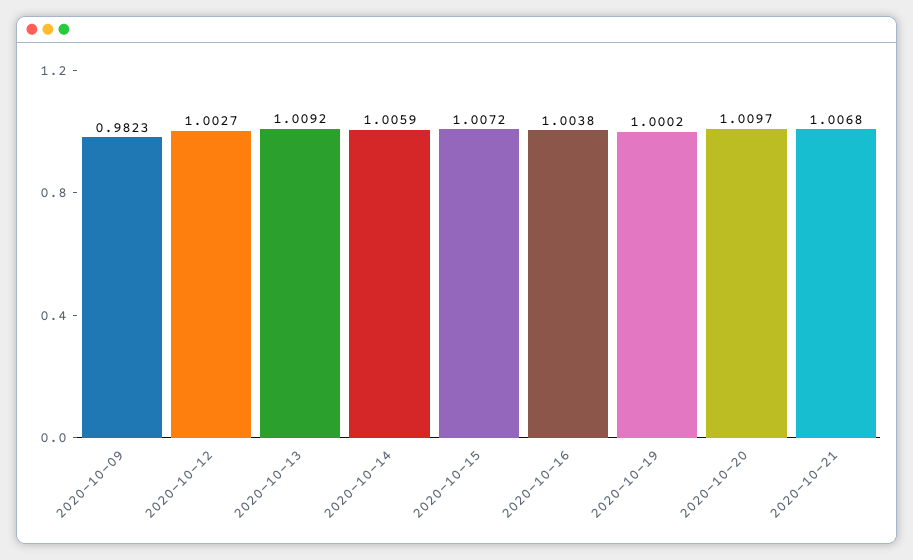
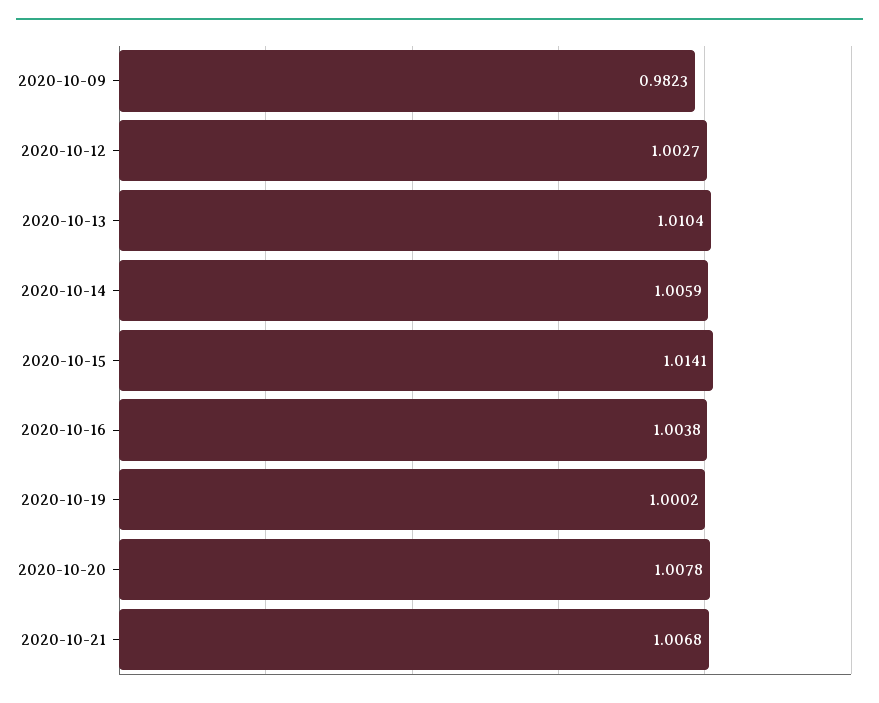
  {
    "2020-10-09": 0.9823,
    "2020-10-12": 1.0027,
-   "2020-10-13": 1.0092,
+   "2020-10-13": 1.0104,
    "2020-10-14": 1.0059,
-   "2020-10-15": 1.0072,
+   "2020-10-15": 1.0141,
    "2020-10-16": 1.0038,
    "2020-10-19": 1.0002,
-   "2020-10-20": 1.0097,
+   "2020-10-20": 1.0078,
    "2020-10-21": 1.0068
  }

